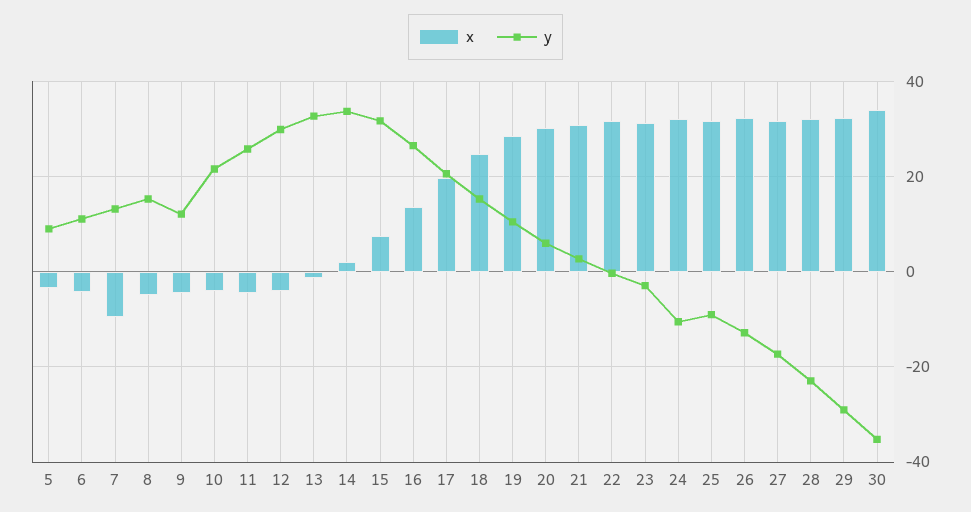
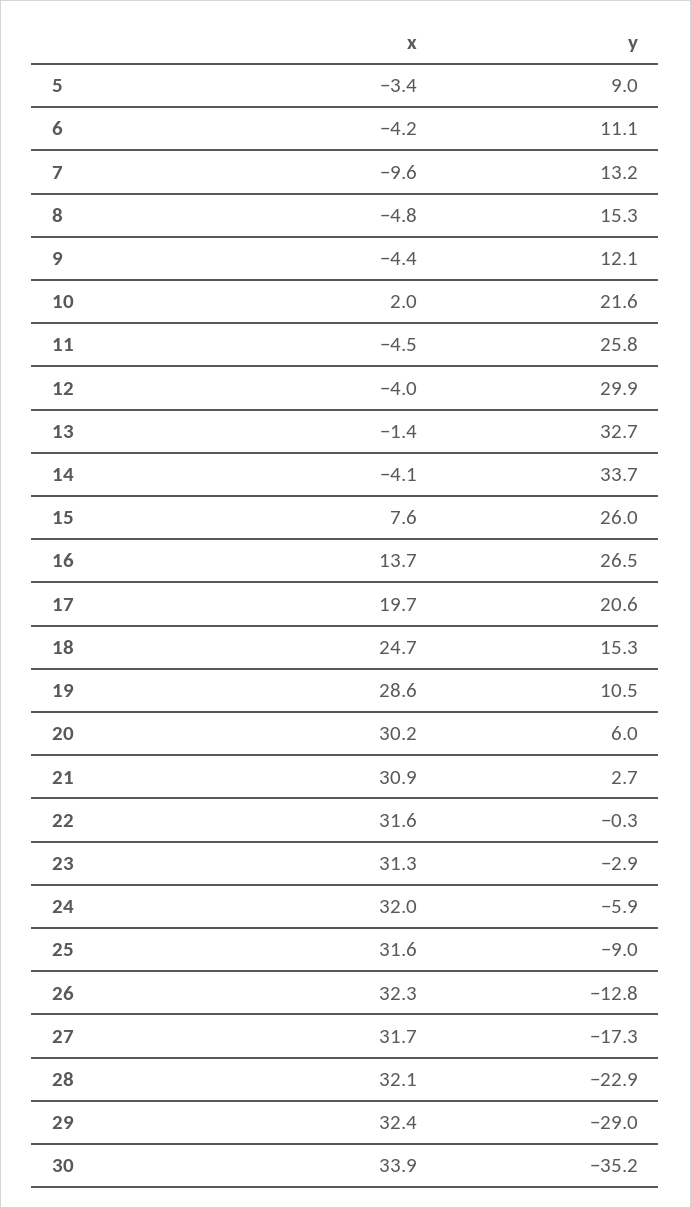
  {
    "x": {
      "5": -3.4,
      "6": -4.2,
      "7": -9.6,
      "8": -4.8,
      "9": -4.4,
-     "10": -4,
+     "10": 2,
      "11": -4.5,
      "12": -4,
      "13": -1.4,
-     "14": 2,
+     "14": -4.1,
      "15": 7.6,
      "16": 13.7,
      "17": 19.7,
      "18": 24.7,
      "19": 28.6,
      "20": 30.2,
      "21": 30.9,
      "22": 31.6,
      "23": 31.3,
      "24": 32,
      "25": 31.6,
      "26": 32.3,
      "27": 31.7,
      "28": 32.1,
      "29": 32.4,
      "30": 33.9
    },
    "y": {
      "5": 9,
      "6": 11.1,
      "7": 13.2,
      "8": 15.3,
      "9": 12.1,
      "10": 21.6,
      "11": 25.8,
      "12": 29.9,
      "13": 32.7,
      "14": 33.7,
-     "15": 32,
+     "15": 26,
      "16": 26.5,
      "17": 20.6,
      "18": 15.3,
      "19": 10.5,
      "20": 6,
      "21": 2.7,
      "22": -0.3,
      "23": -2.9,
-     "24": -10,
+     "24": -5.9,
      "25": -9,
      "26": -12.8,
      "27": -17.3,
      "28": -22.9,
      "29": -29,
      "30": -35.2
    }
  }

